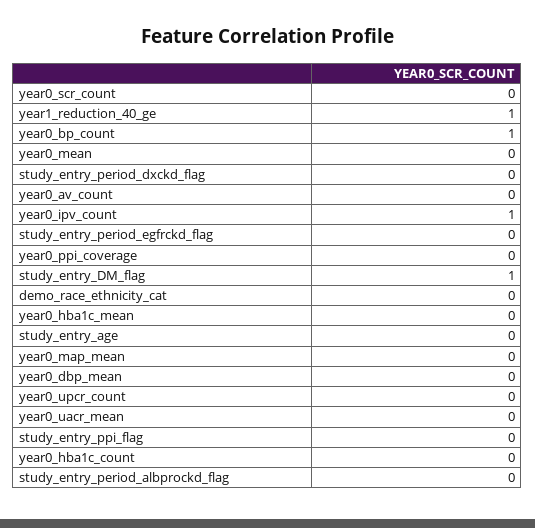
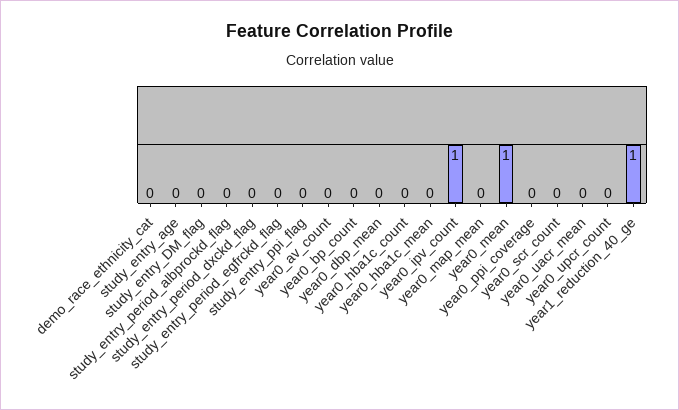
  {
    "year0_scr_count": 0,
    "year1_reduction_40_ge": 1,
-   "year0_bp_count": 1,
+   "year0_bp_count": 0,
-   "year0_mean": 0,
+   "year0_mean": 1,
    "study_entry_period_dxckd_flag": 0,
    "year0_av_count": 0,
    "year0_ipv_count": 1,
    "study_entry_period_egfrckd_flag": 0,
    "year0_ppi_coverage": 0,
-   "study_entry_DM_flag": 1,
+   "study_entry_DM_flag": 0,
    "demo_race_ethnicity_cat": 0,
    "year0_hba1c_mean": 0,
    "study_entry_age": 0,
    "year0_map_mean": 0,
    "year0_dbp_mean": 0,
    "year0_upcr_count": 0,
    "year0_uacr_mean": 0,
    "study_entry_ppi_flag": 0,
    "year0_hba1c_count": 0,
    "study_entry_period_albprockd_flag": 0
  }

